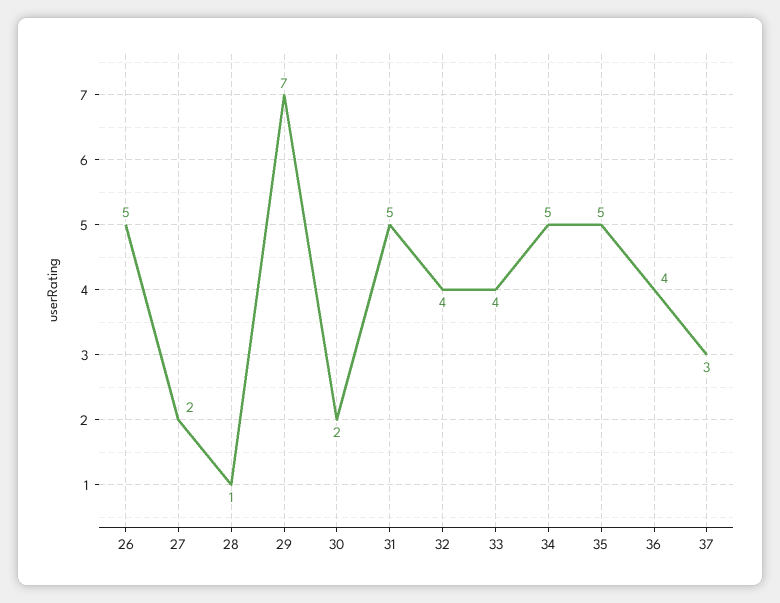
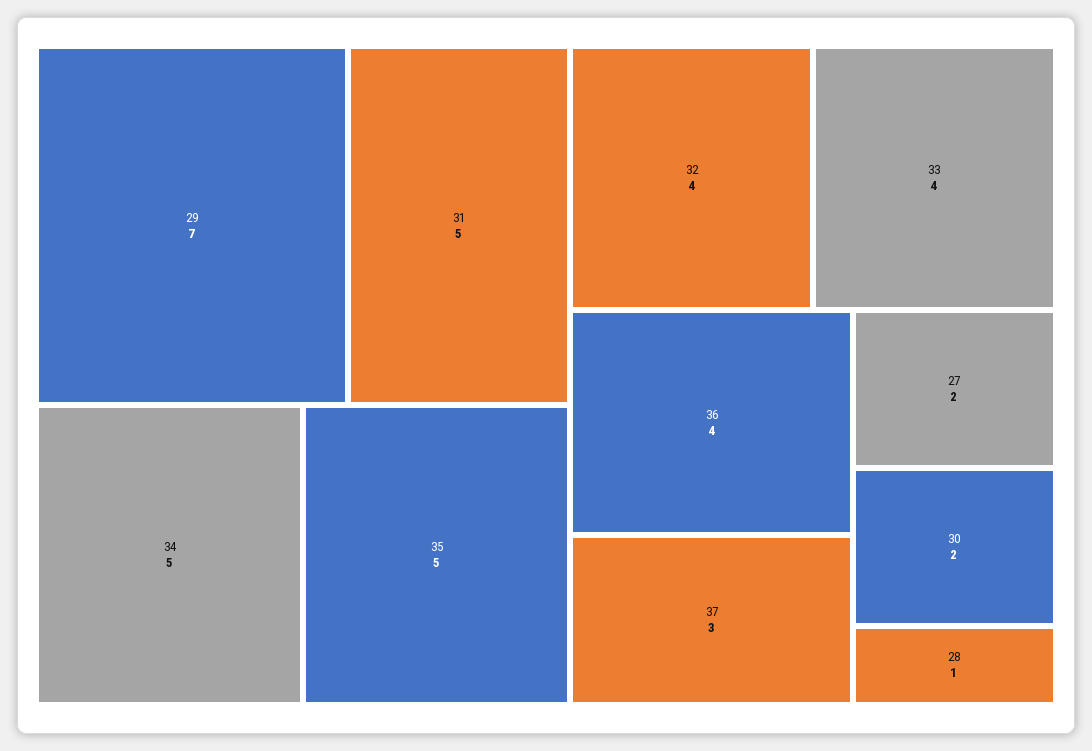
  {
-   "26": 5,
    "27": 2,
    "28": 1,
    "29": 7,
    "30": 2,
    "31": 5,
    "32": 4,
    "33": 4,
    "34": 5,
    "35": 5,
    "36": 4,
    "37": 3
  }

